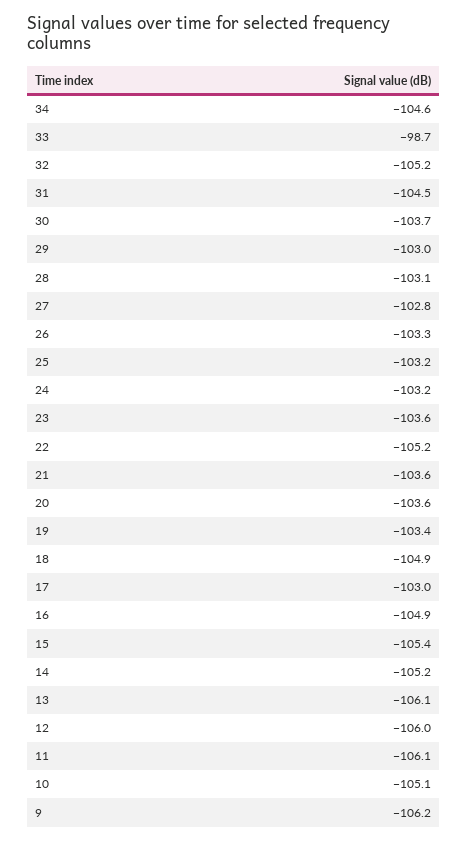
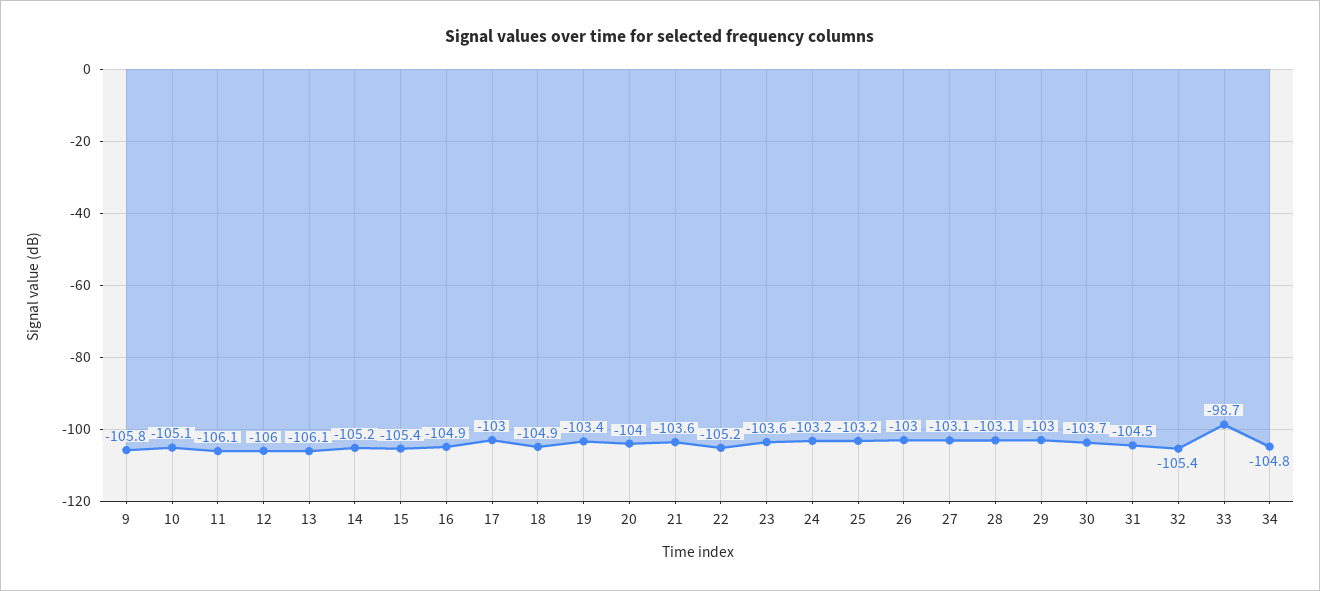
  {
-   "34": -104.6,
+   "34": -104.8,
    "33": -98.7,
-   "32": -105.2,
+   "32": -105.4,
    "31": -104.5,
    "30": -103.7,
    "29": -103,
    "28": -103.1,
-   "27": -102.8,
+   "27": -103.1,
-   "26": -103.3,
+   "26": -103,
    "25": -103.2,
    "24": -103.2,
    "23": -103.6,
    "22": -105.2,
    "21": -103.6,
-   "20": -103.6,
+   "20": -104,
    "19": -103.4,
    "18": -104.9,
    "17": -103,
    "16": -104.9,
    "15": -105.4,
    "14": -105.2,
    "13": -106.1,
    "12": -106,
    "11": -106.1,
    "10": -105.1,
-   "9": -106.2
+   "9": -105.8
  }

